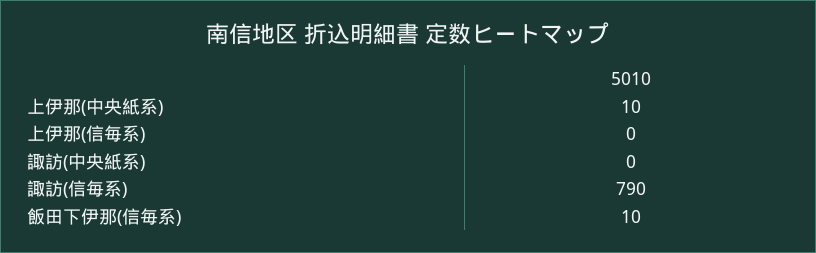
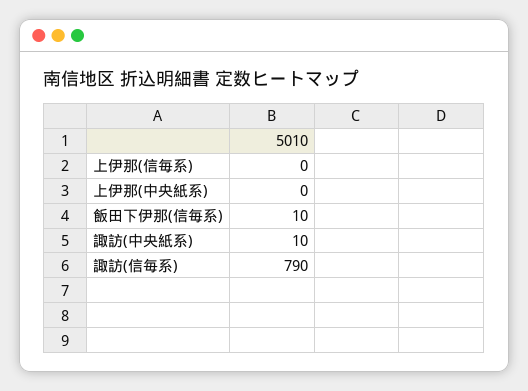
  {
-   "上伊那(中央紙系)": 10,
+   "上伊那(中央紙系)": 0,
    "上伊那(信毎系)": 0,
-   "諏訪(中央紙系)": 0,
+   "諏訪(中央紙系)": 10,
    "諏訪(信毎系)": 790,
    "飯田下伊那(信毎系)": 10
  }

